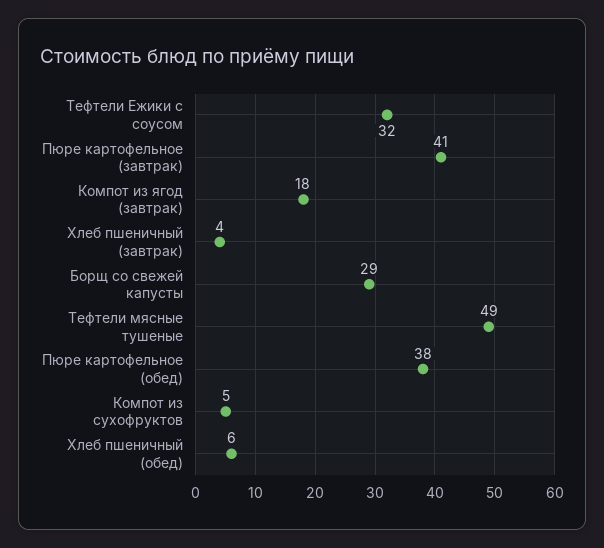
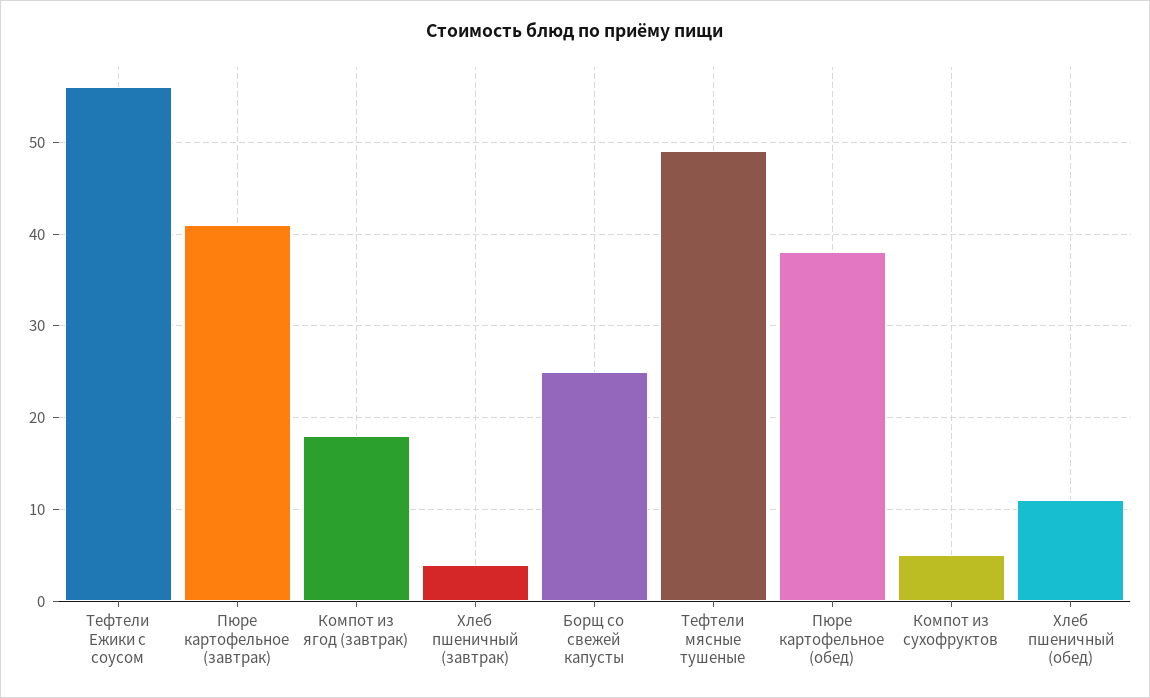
  {
-   "Тефтели Ежики с соусом": 32,
+   "Тефтели Ежики с соусом": 56,
    "Пюре картофельное (завтрак)": 41,
    "Компот из ягод (завтрак)": 18,
    "Хлеб пшеничный (завтрак)": 4,
-   "Борщ со свежей капусты": 29,
+   "Борщ со свежей капусты": 25,
    "Тефтели мясные тушеные": 49,
    "Пюре картофельное (обед)": 38,
    "Компот из сухофруктов": 5,
-   "Хлеб пшеничный (обед)": 6
+   "Хлеб пшеничный (обед)": 11
  }

